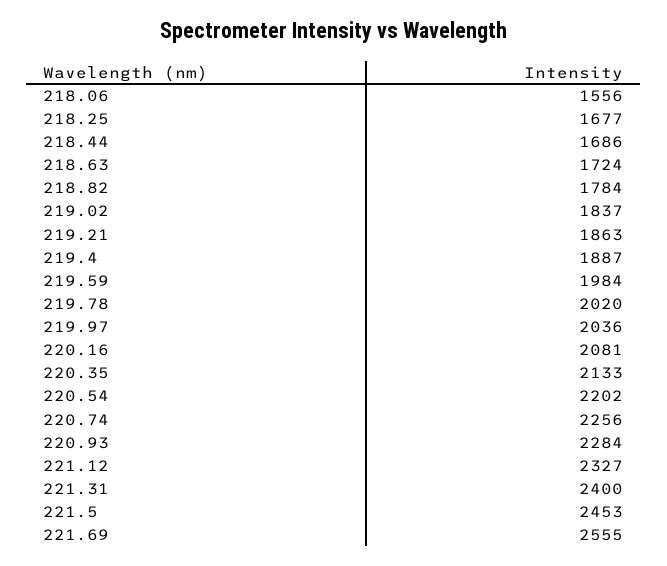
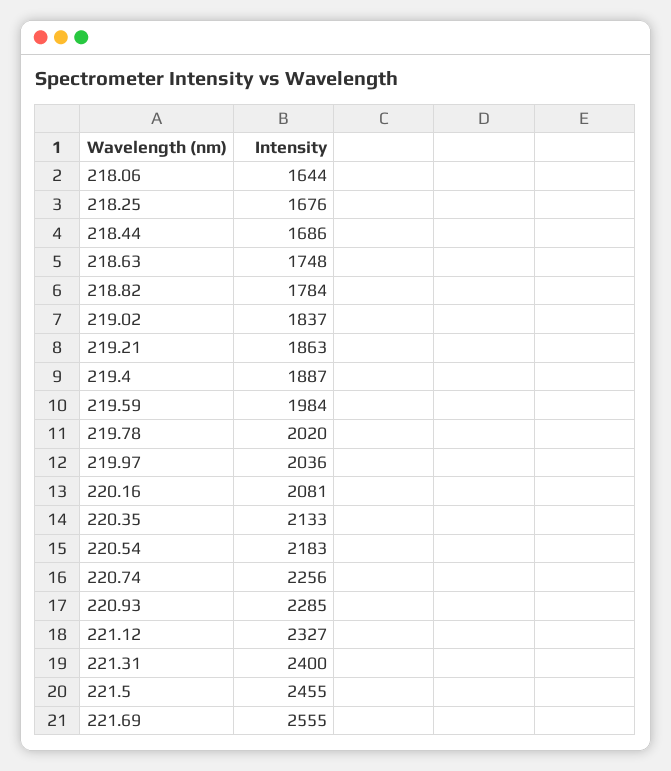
  {
-   "218.06": 1556,
+   "218.06": 1644,
-   "218.25": 1677,
+   "218.25": 1676,
    "218.44": 1686,
-   "218.63": 1724,
+   "218.63": 1748,
    "218.82": 1784,
    "219.02": 1837,
    "219.21": 1863,
    "219.4": 1887,
    "219.59": 1984,
    "219.78": 2020,
    "219.97": 2036,
    "220.16": 2081,
    "220.35": 2133,
-   "220.54": 2202,
+   "220.54": 2183,
    "220.74": 2256,
-   "220.93": 2284,
+   "220.93": 2285,
    "221.12": 2327,
    "221.31": 2400,
-   "221.5": 2453,
+   "221.5": 2455,
    "221.69": 2555
  }

